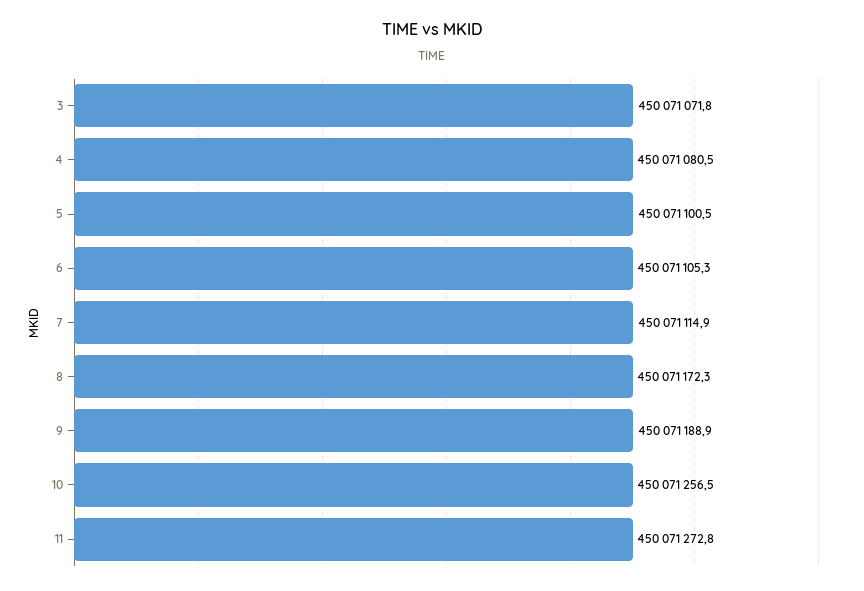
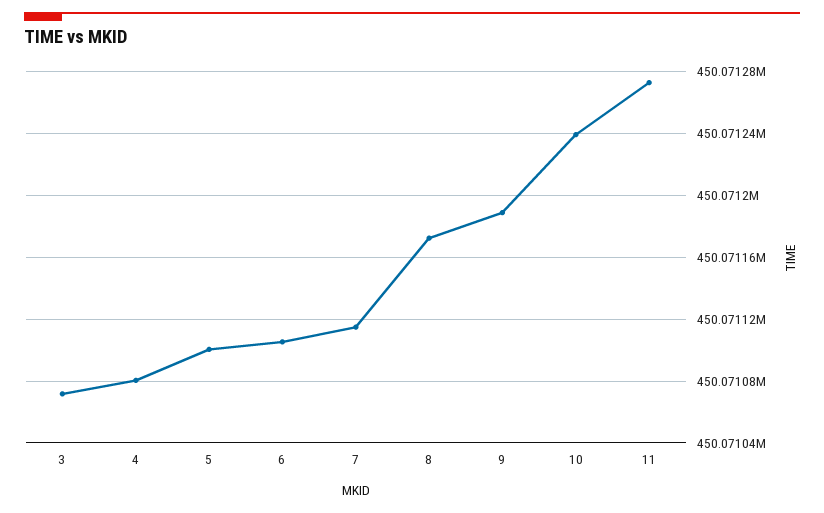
  {
    "3": 450071071.8,
    "4": 450071080.5,
    "5": 450071100.5,
    "6": 450071105.3,
    "7": 450071114.9,
    "8": 450071172.3,
    "9": 450071188.9,
-   "10": 450071256.5,
+   "10": 450071240,
    "11": 450071272.8
  }

